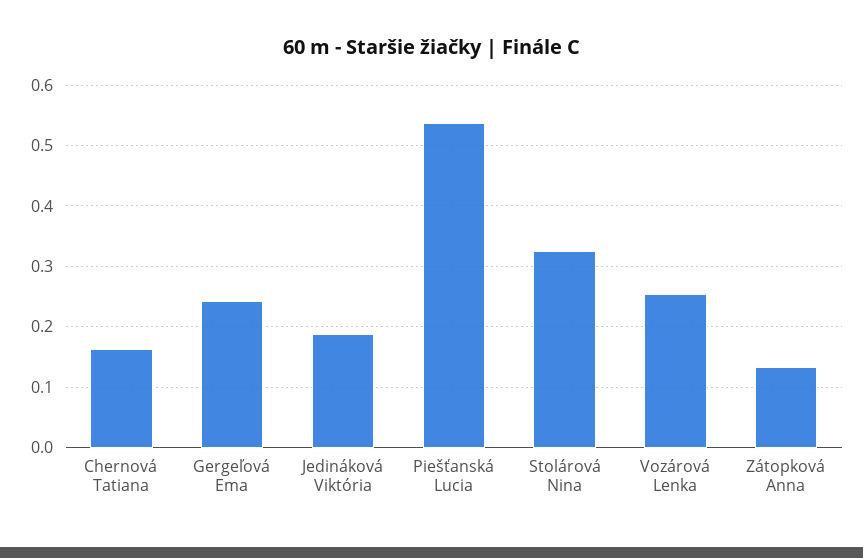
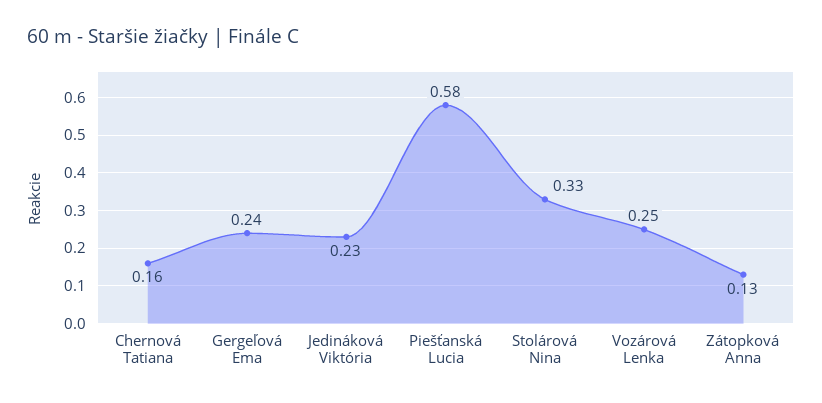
  {
    "Chernová Tatiana": 0.16,
    "Gergeľová Ema": 0.24,
-   "Jedináková Viktória": 0.19,
+   "Jedináková Viktória": 0.23,
-   "Piešťanská Lucia": 0.54,
+   "Piešťanská Lucia": 0.58,
    "Stolárová Nina": 0.33,
    "Vozárová Lenka": 0.25,
    "Zátopková Anna": 0.13
  }

